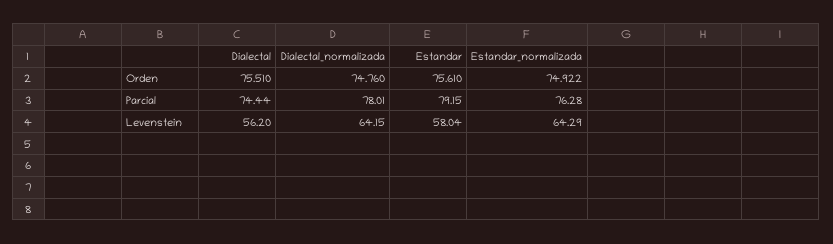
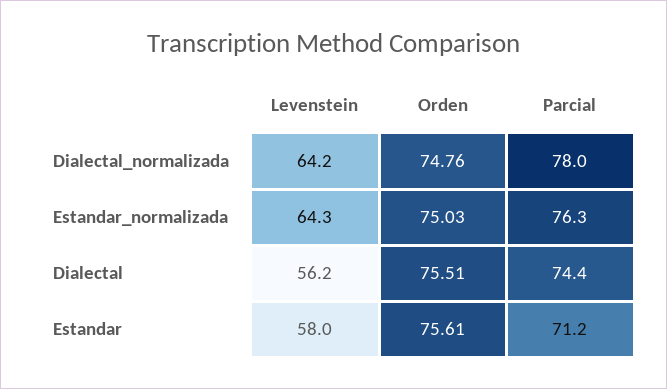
  {
    "Dialectal": {
      "Orden": 75.51,
      "Parcial": 74.44,
      "Levenstein": 56.2
    },
    "Dialectal_normalizada": {
      "Orden": 74.76,
      "Parcial": 78.01,
      "Levenstein": 64.15
    },
    "Estandar": {
      "Orden": 75.61,
-     "Parcial": 79.15,
+     "Parcial": 71.2,
      "Levenstein": 58.04
    },
    "Estandar_normalizada": {
-     "Orden": 74.922,
+     "Orden": 75.03,
      "Parcial": 76.28,
      "Levenstein": 64.29
    }
  }

